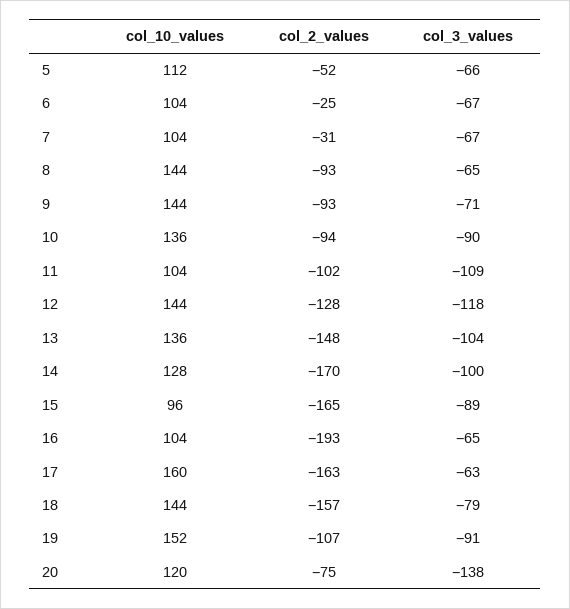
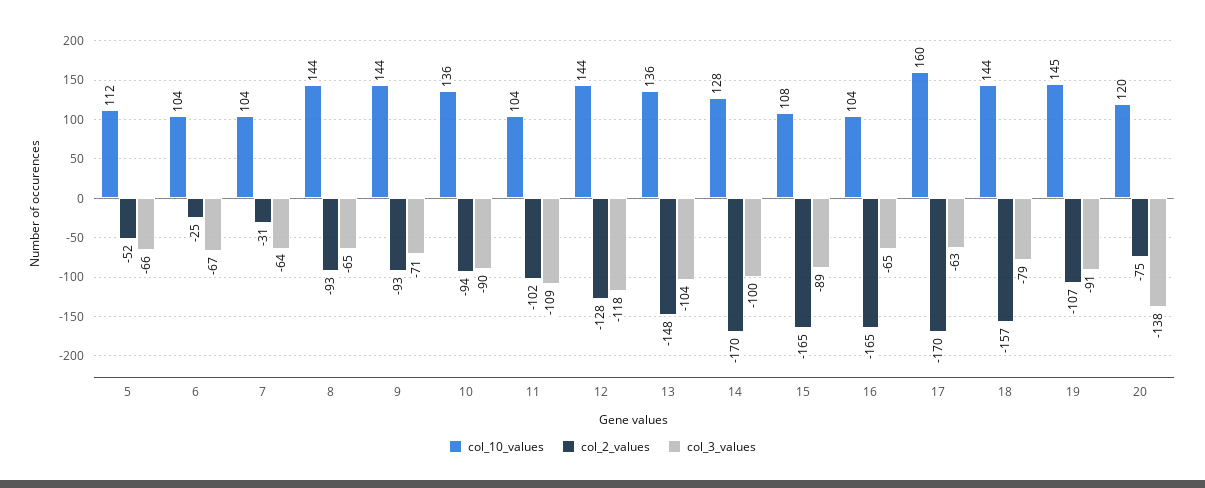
  {
    "col_10_values": {
      "5": 112,
      "6": 104,
      "7": 104,
      "8": 144,
      "9": 144,
      "10": 136,
      "11": 104,
      "12": 144,
      "13": 136,
      "14": 128,
-     "15": 96,
+     "15": 108,
      "16": 104,
      "17": 160,
      "18": 144,
-     "19": 152,
+     "19": 145,
      "20": 120
    },
    "col_2_values": {
      "5": -52,
      "6": -25,
      "7": -31,
      "8": -93,
      "9": -93,
      "10": -94,
      "11": -102,
      "12": -128,
      "13": -148,
      "14": -170,
      "15": -165,
-     "16": -193,
+     "16": -165,
-     "17": -163,
+     "17": -170,
      "18": -157,
      "19": -107,
      "20": -75
    },
    "col_3_values": {
      "5": -66,
      "6": -67,
-     "7": -67,
+     "7": -64,
      "8": -65,
      "9": -71,
      "10": -90,
      "11": -109,
      "12": -118,
      "13": -104,
      "14": -100,
      "15": -89,
      "16": -65,
      "17": -63,
      "18": -79,
      "19": -91,
      "20": -138
    }
  }

